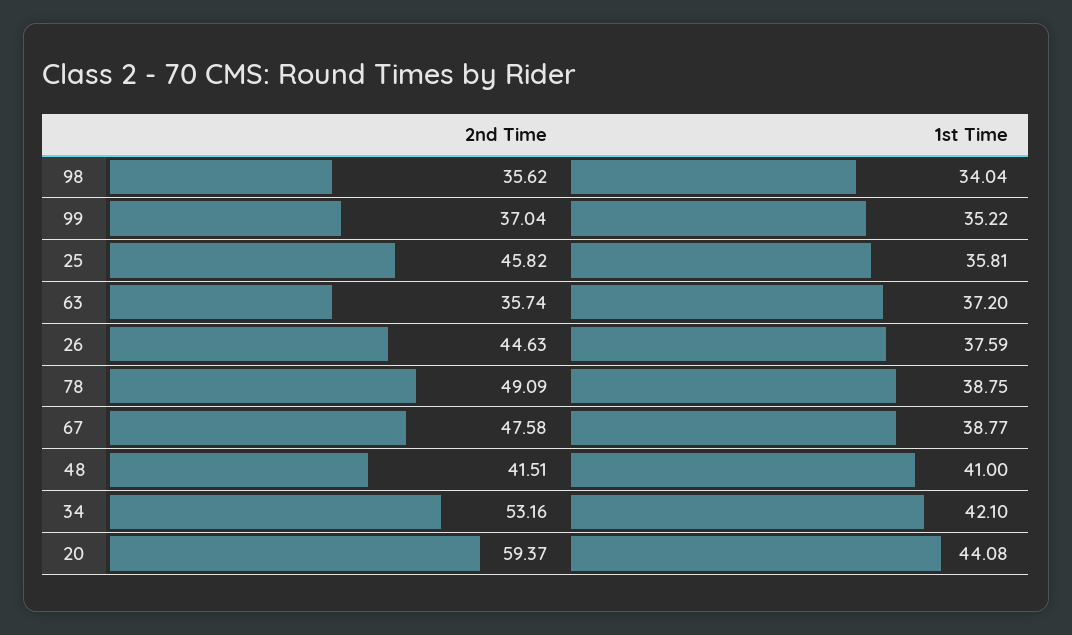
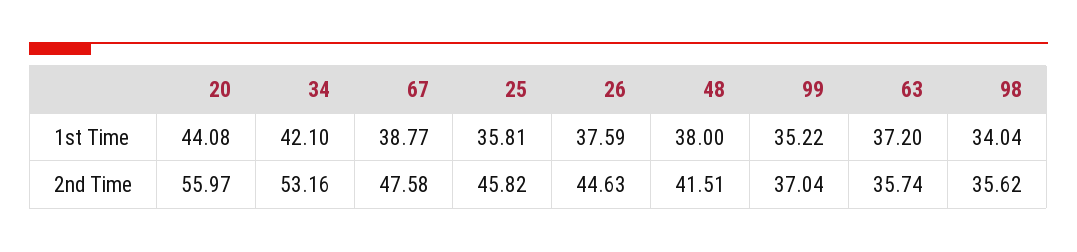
  {
    "2nd Time": {
      "98": 35.62,
      "99": 37.04,
      "25": 45.82,
      "63": 35.74,
      "26": 44.63,
-     "78": 49.09,
      "67": 47.58,
      "48": 41.51,
      "34": 53.16,
-     "20": 59.37
+     "20": 55.97
    },
    "1st Time": {
      "98": 34.04,
      "99": 35.22,
      "25": 35.81,
      "63": 37.2,
      "26": 37.59,
-     "78": 38.75,
      "67": 38.77,
-     "48": 41,
+     "48": 38,
      "34": 42.1,
      "20": 44.08
    }
  }

